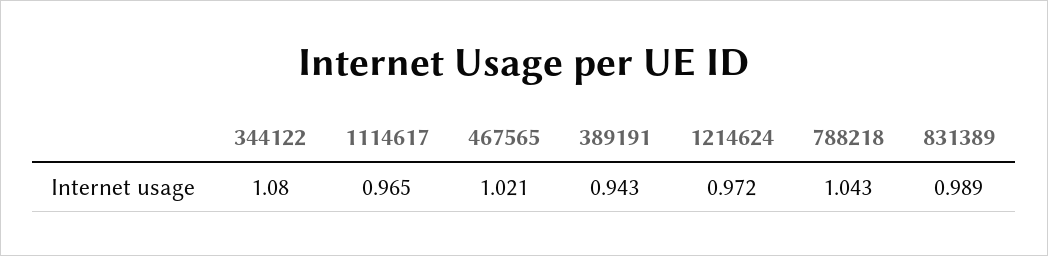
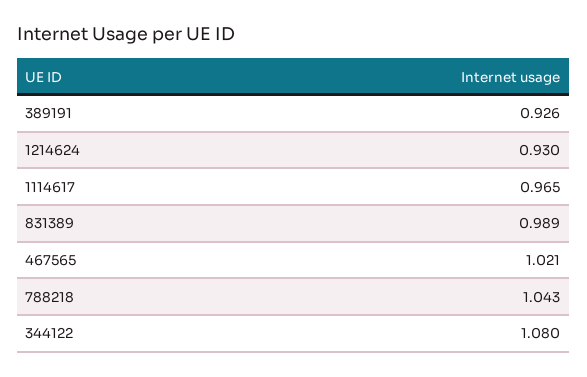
  {
    "344122": 1.08,
    "1114617": 0.965,
    "467565": 1.021,
-   "389191": 0.943,
+   "389191": 0.926,
-   "1214624": 0.972,
+   "1214624": 0.93,
    "788218": 1.043,
    "831389": 0.989
  }

